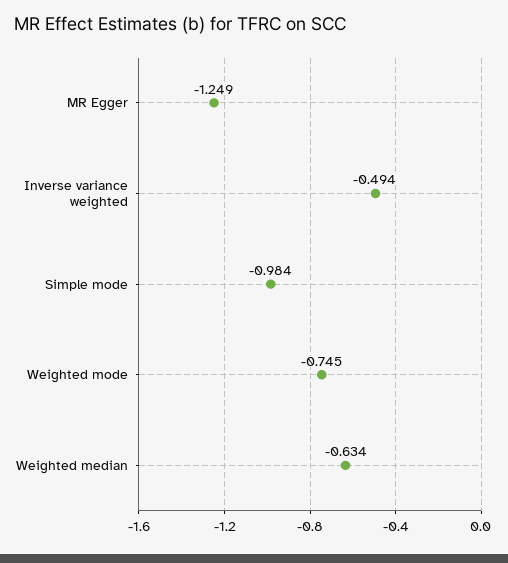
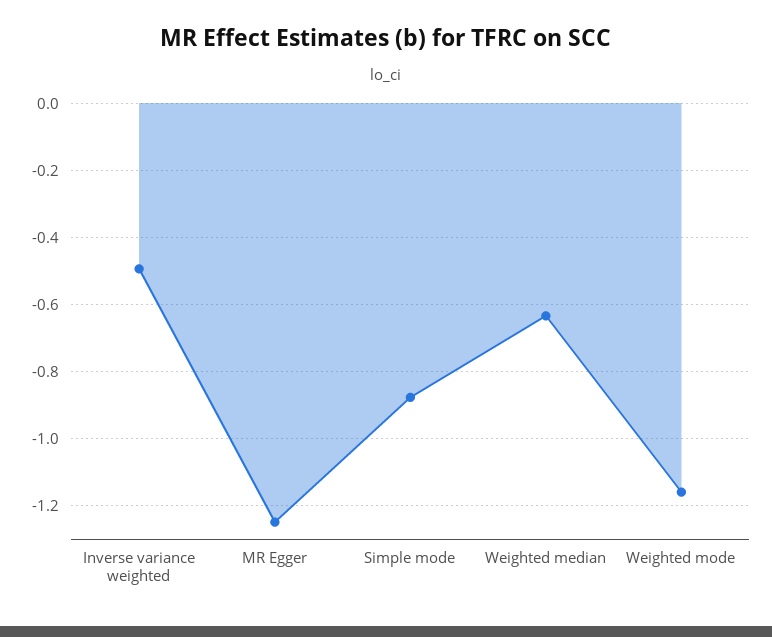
  {
    "MR Egger": -1.249,
    "Inverse variance weighted": -0.494,
-   "Simple mode": -0.984,
+   "Simple mode": -0.88,
-   "Weighted mode": -0.745,
+   "Weighted mode": -1.16,
    "Weighted median": -0.634
  }

